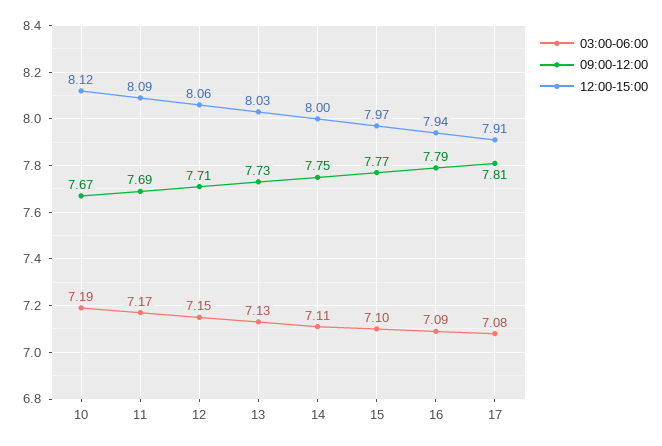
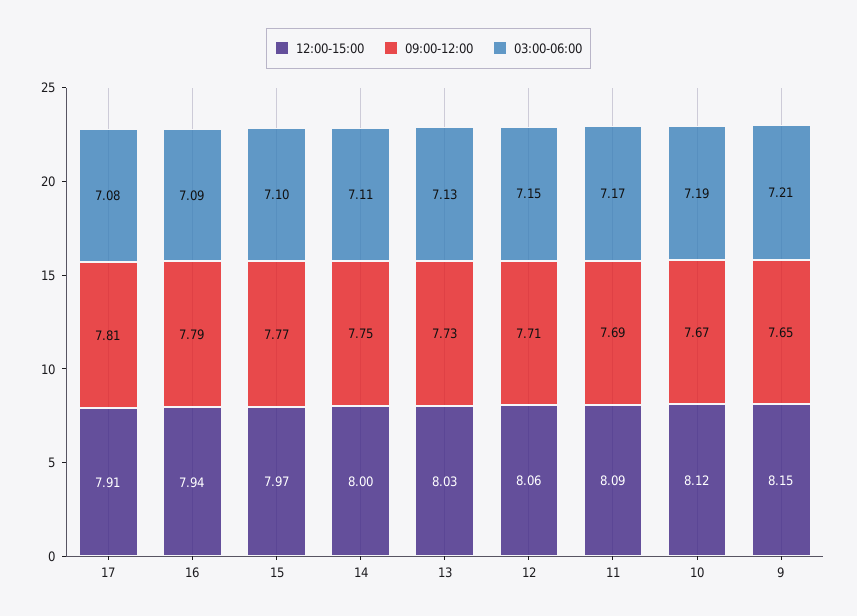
  {
    "03:00-06:00": {
      "10": 7.19,
      "11": 7.17,
      "12": 7.15,
      "13": 7.13,
      "14": 7.11,
      "15": 7.1,
      "16": 7.09,
-     "17": 7.08
+     "17": 7.08,
+     "9": 7.21
    },
    "09:00-12:00": {
      "10": 7.67,
      "11": 7.69,
      "12": 7.71,
      "13": 7.73,
      "14": 7.75,
      "15": 7.77,
      "16": 7.79,
-     "17": 7.81
+     "17": 7.81,
+     "9": 7.65
    },
    "12:00-15:00": {
      "10": 8.12,
      "11": 8.09,
      "12": 8.06,
      "13": 8.03,
      "14": 8,
      "15": 7.97,
      "16": 7.94,
-     "17": 7.91
+     "17": 7.91,
+     "9": 8.15
    }
  }

